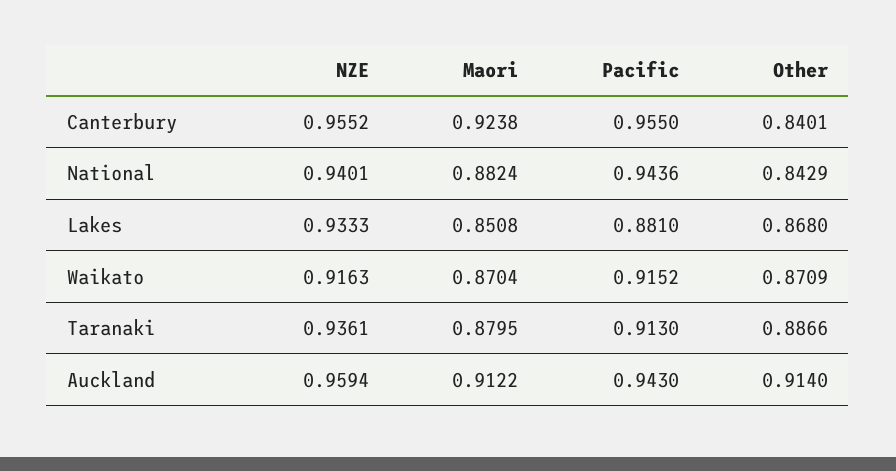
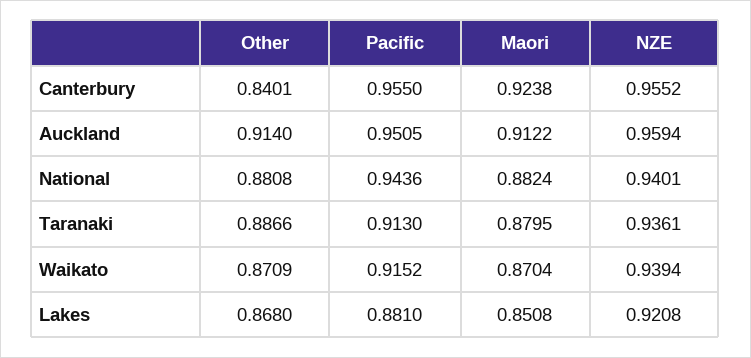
  {
    "NZE": {
      "Canterbury": 0.9552,
      "National": 0.9401,
-     "Lakes": 0.9333,
+     "Lakes": 0.9208,
-     "Waikato": 0.9163,
+     "Waikato": 0.9394,
      "Taranaki": 0.9361,
      "Auckland": 0.9594
    },
    "Maori": {
      "Canterbury": 0.9238,
      "National": 0.8824,
      "Lakes": 0.8508,
      "Waikato": 0.8704,
      "Taranaki": 0.8795,
      "Auckland": 0.9122
    },
    "Pacific": {
      "Canterbury": 0.955,
      "National": 0.9436,
      "Lakes": 0.881,
      "Waikato": 0.9152,
      "Taranaki": 0.913,
-     "Auckland": 0.943
+     "Auckland": 0.9505
    },
    "Other": {
      "Canterbury": 0.8401,
-     "National": 0.8429,
+     "National": 0.8808,
      "Lakes": 0.868,
      "Waikato": 0.8709,
      "Taranaki": 0.8866,
      "Auckland": 0.914
    }
  }

